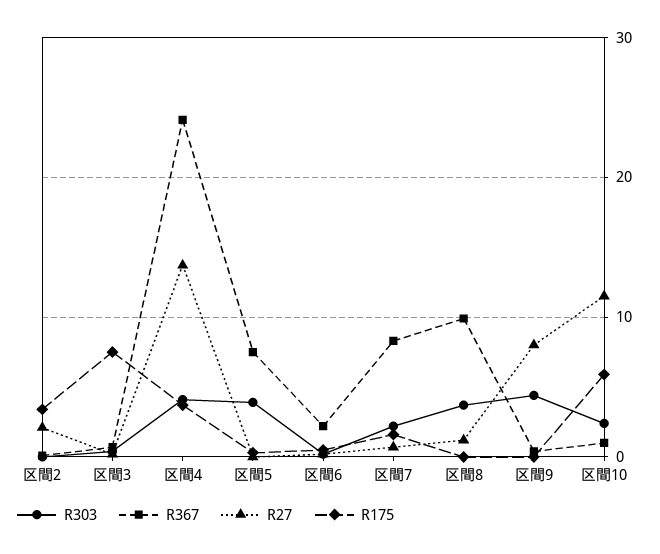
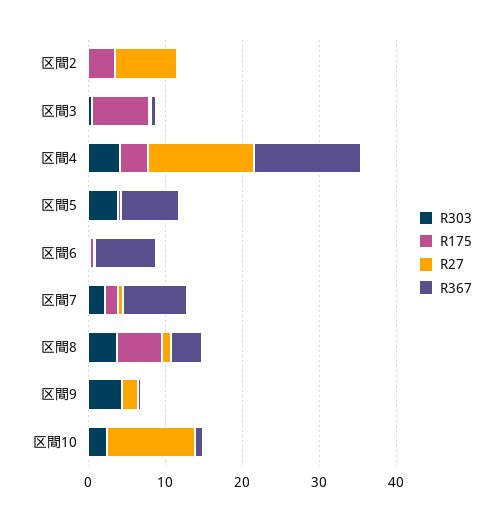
  {
    "R303": {
      "区間2": 0,
      "区間3": 0,
      "区間4": 4,
      "区間5": 4,
      "区間6": 0,
      "区間7": 2,
      "区間8": 4,
      "区間9": 4,
      "区間10": 2
    },
    "R367": {
      "区間2": 0,
      "区間3": 1,
-     "区間4": 24,
+     "区間4": 14,
      "区間5": 8,
-     "区間6": 2,
+     "区間6": 8,
      "区間7": 8,
-     "区間8": 10,
+     "区間8": 4,
      "区間9": 0,
      "区間10": 1
    },
    "R27": {
-     "区間2": 2,
+     "区間2": 8,
      "区間3": 0,
      "区間4": 14,
      "区間5": 0,
      "区間6": 0,
      "区間7": 1,
      "区間8": 1,
-     "区間9": 8,
+     "区間9": 2,
      "区間10": 12
    },
    "R175": {
      "区間2": 3,
      "区間3": 8,
      "区間4": 4,
      "区間5": 0,
      "区間6": 1,
      "区間7": 2,
-     "区間8": 0,
+     "区間8": 6,
      "区間9": 0,
-     "区間10": 6
+     "区間10": 0
    }
  }

